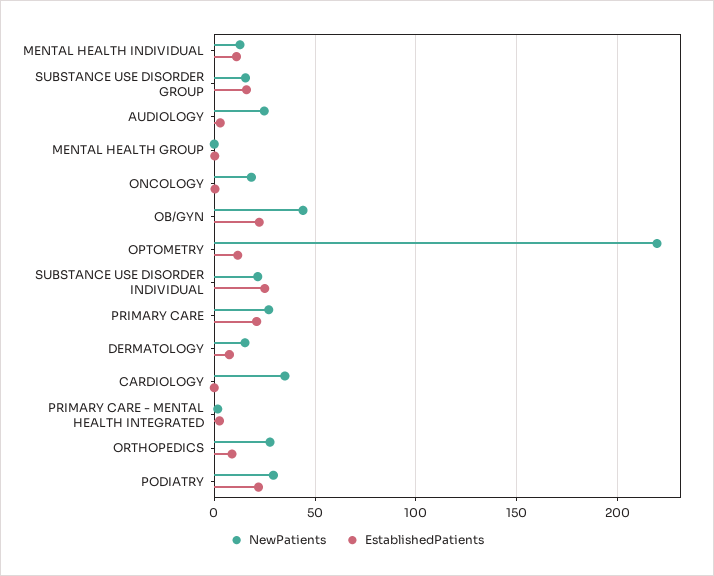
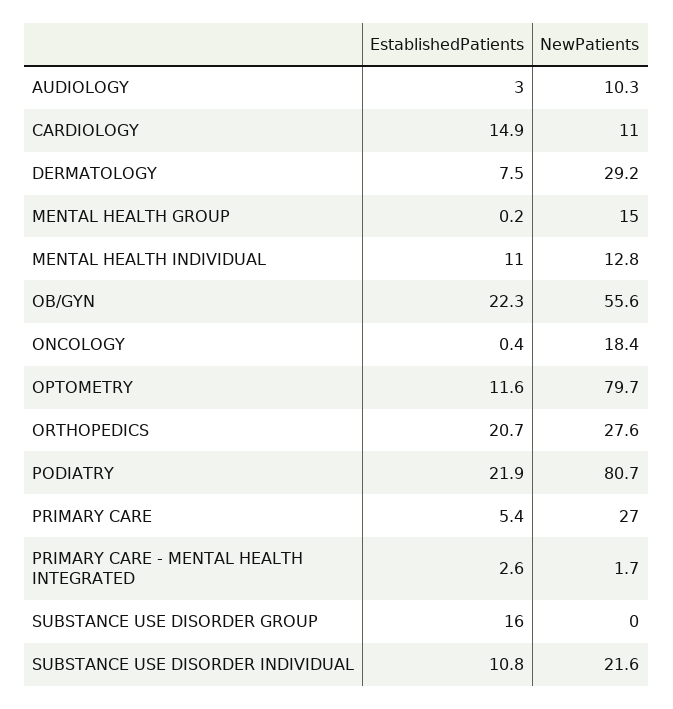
  {
    "NewPatients": {
      "MENTAL HEALTH INDIVIDUAL": 12.8,
-     "SUBSTANCE USE DISORDER GROUP": 15,
+     "SUBSTANCE USE DISORDER GROUP": 0,
-     "AUDIOLOGY": 25,
+     "AUDIOLOGY": 10.3,
-     "MENTAL HEALTH GROUP": 0,
+     "MENTAL HEALTH GROUP": 15,
      "ONCOLOGY": 18.4,
-     "OB/GYN": 45,
+     "OB/GYN": 55.6,
-     "OPTOMETRY": 220,
+     "OPTOMETRY": 79.7,
      "SUBSTANCE USE DISORDER INDIVIDUAL": 21.6,
      "PRIMARY CARE": 27,
-     "DERMATOLOGY": 15,
+     "DERMATOLOGY": 29.2,
-     "CARDIOLOGY": 35,
+     "CARDIOLOGY": 11,
      "PRIMARY CARE - MENTAL HEALTH INTEGRATED": 1.7,
      "ORTHOPEDICS": 27.6,
-     "PODIATRY": 30
+     "PODIATRY": 80.7
    },
    "EstablishedPatients": {
      "MENTAL HEALTH INDIVIDUAL": 11,
      "SUBSTANCE USE DISORDER GROUP": 16,
      "AUDIOLOGY": 3,
      "MENTAL HEALTH GROUP": 0.2,
      "ONCOLOGY": 0.4,
      "OB/GYN": 22.3,
      "OPTOMETRY": 11.6,
-     "SUBSTANCE USE DISORDER INDIVIDUAL": 25,
+     "SUBSTANCE USE DISORDER INDIVIDUAL": 10.8,
-     "PRIMARY CARE": 20,
+     "PRIMARY CARE": 5.4,
      "DERMATOLOGY": 7.5,
-     "CARDIOLOGY": 0,
+     "CARDIOLOGY": 14.9,
      "PRIMARY CARE - MENTAL HEALTH INTEGRATED": 2.6,
-     "ORTHOPEDICS": 10,
+     "ORTHOPEDICS": 20.7,
      "PODIATRY": 21.9
    }
  }

